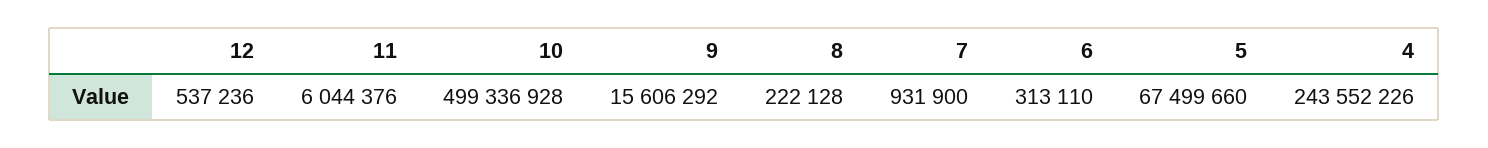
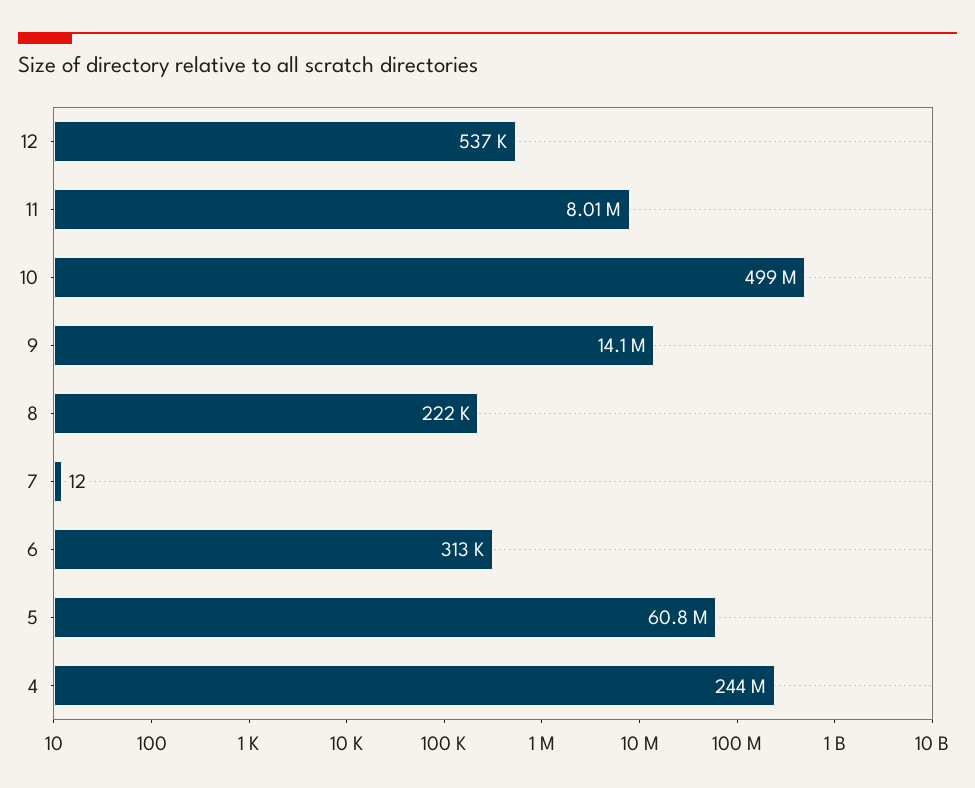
  {
    "12": 537236,
-   "11": 6044376,
+   "11": 8010000,
    "10": 499336928,
-   "9": 15606292,
+   "9": 14100000,
    "8": 222128,
-   "7": 931900,
+   "7": 12,
    "6": 313110,
-   "5": 67499660,
+   "5": 60800000,
    "4": 243552226
  }

